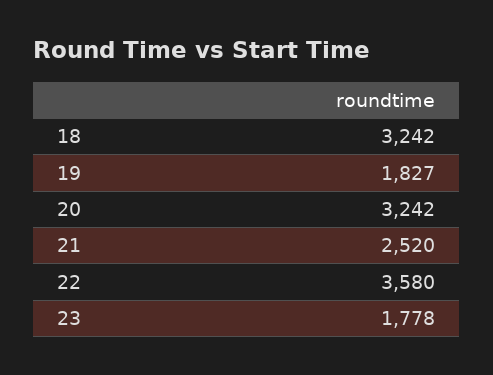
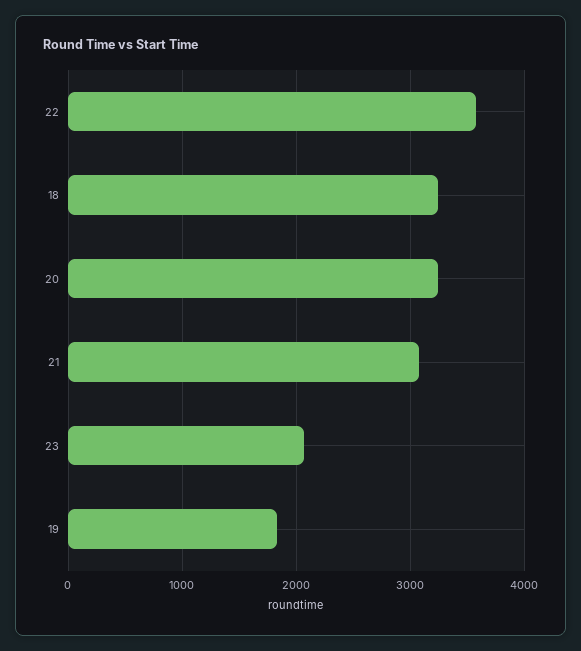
  {
    "18": 3242,
    "19": 1827,
    "20": 3242,
-   "21": 2520,
+   "21": 3100,
    "22": 3580,
-   "23": 1778
+   "23": 2100
  }

